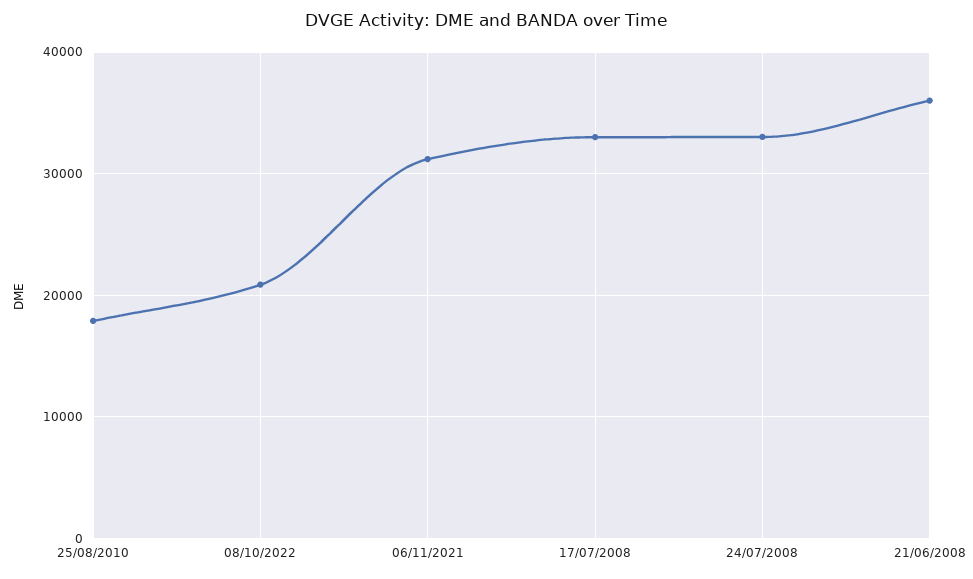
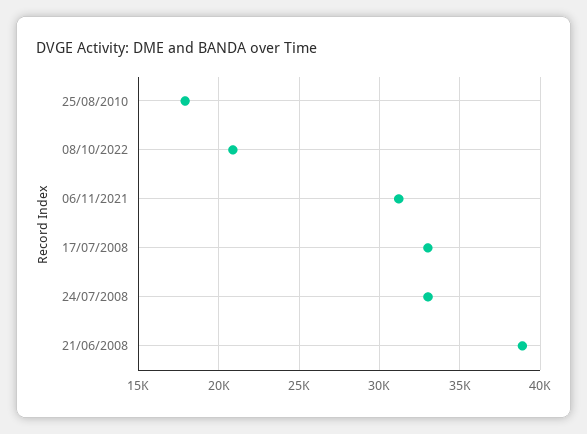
  {
    "25/08/2010": 18000,
    "08/10/2022": 21000,
    "06/11/2021": 31000,
    "17/07/2008": 33000,
    "24/07/2008": 33000,
-   "21/06/2008": 36000
+   "21/06/2008": 39000
  }

